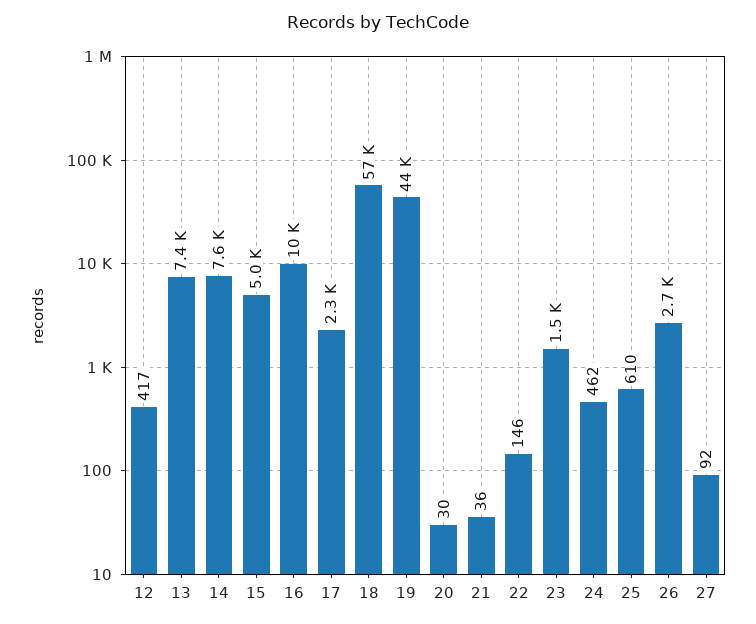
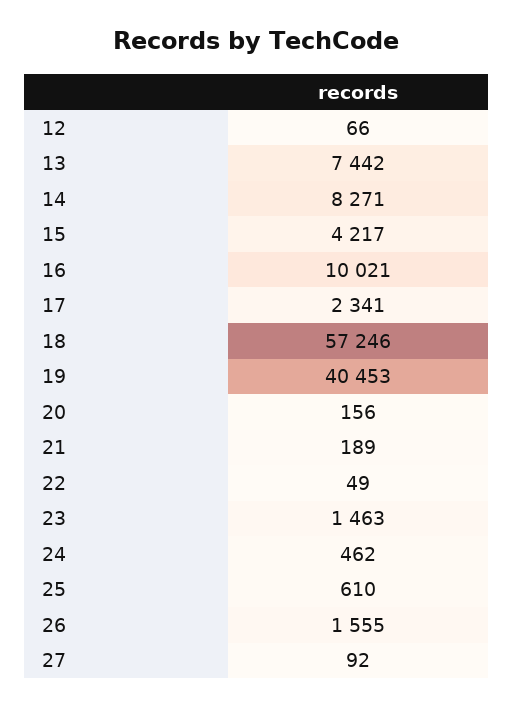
  {
-   "12": 417,
+   "12": 66,
    "13": 7442,
-   "14": 7600,
+   "14": 8271,
-   "15": 5000,
+   "15": 4217,
    "16": 10021,
    "17": 2341,
    "18": 57246,
-   "19": 44000,
+   "19": 40453,
-   "20": 30,
+   "20": 156,
-   "21": 36,
+   "21": 189,
-   "22": 146,
+   "22": 49,
    "23": 1463,
    "24": 462,
    "25": 610,
-   "26": 2700,
+   "26": 1555,
    "27": 92
  }

